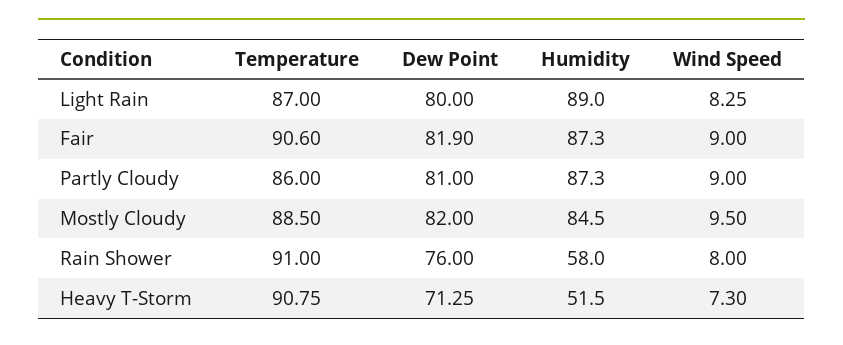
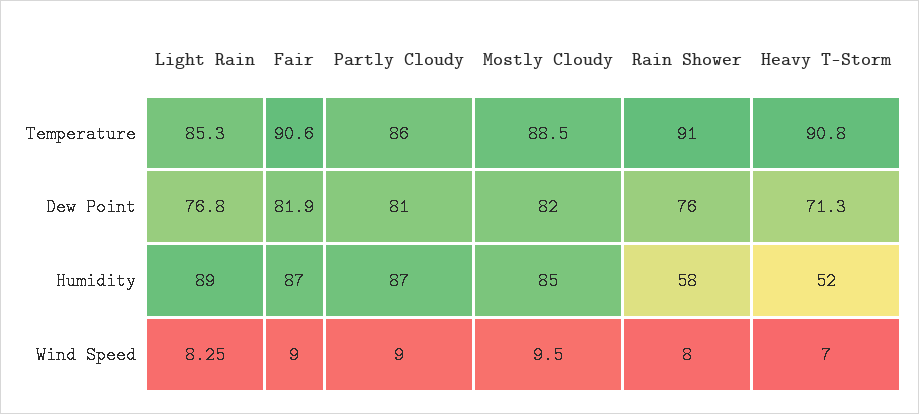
  {
    "Temperature": {
-     "Light Rain": 87,
+     "Light Rain": 85.3,
      "Fair": 90.6,
      "Partly Cloudy": 86,
      "Mostly Cloudy": 88.5,
      "Rain Shower": 91,
      "Heavy T-Storm": 90.75
    },
    "Dew Point": {
-     "Light Rain": 80,
+     "Light Rain": 76.8,
      "Fair": 81.9,
      "Partly Cloudy": 81,
      "Mostly Cloudy": 82,
      "Rain Shower": 76,
      "Heavy T-Storm": 71.25
    },
    "Humidity": {
      "Light Rain": 89,
      "Fair": 87.3,
      "Partly Cloudy": 87.3,
      "Mostly Cloudy": 84.5,
      "Rain Shower": 58,
      "Heavy T-Storm": 51.5
    },
    "Wind Speed": {
      "Light Rain": 8.25,
      "Fair": 9,
      "Partly Cloudy": 9,
      "Mostly Cloudy": 9.5,
      "Rain Shower": 8,
-     "Heavy T-Storm": 7.3
+     "Heavy T-Storm": 7
    }
  }

